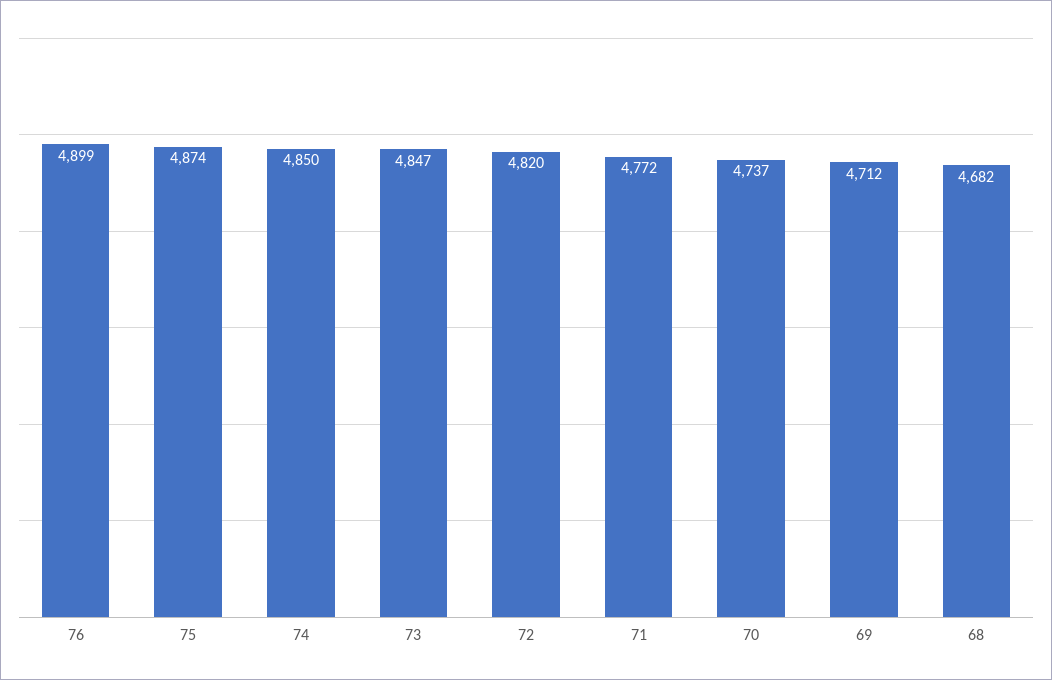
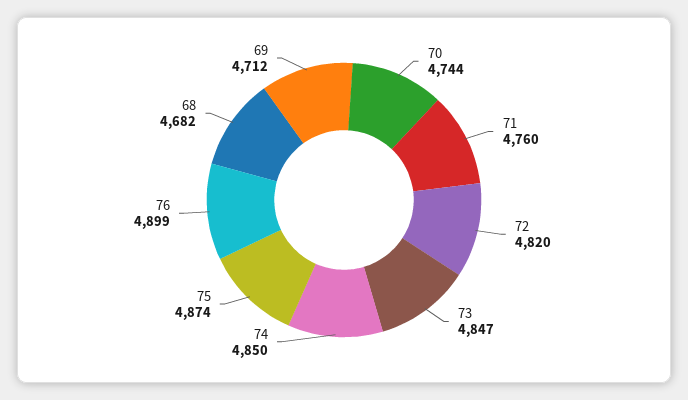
  {
    "76": 4899,
    "75": 4874,
    "74": 4850,
    "73": 4847,
    "72": 4820,
-   "71": 4772,
+   "71": 4760,
-   "70": 4737,
+   "70": 4744,
    "69": 4712,
    "68": 4682
  }

